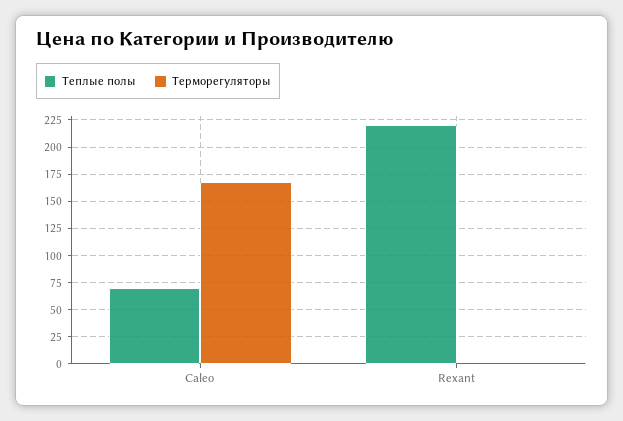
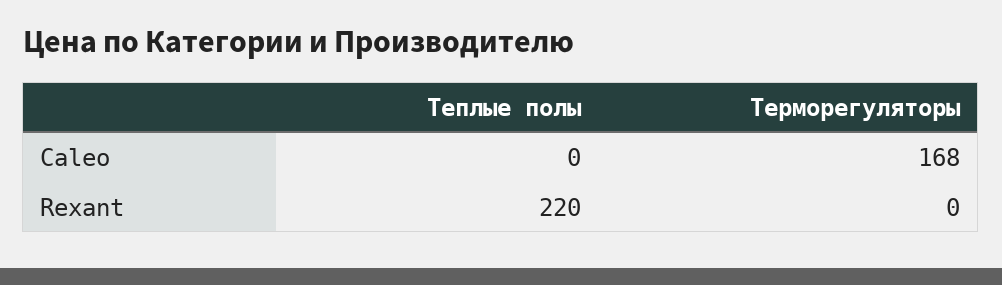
  {
    "Теплые полы": {
-     "Caleo": 75,
+     "Caleo": 0,
      "Rexant": 220
    },
    "Терморегуляторы": {
      "Caleo": 168,
      "Rexant": 0
    }
  }

